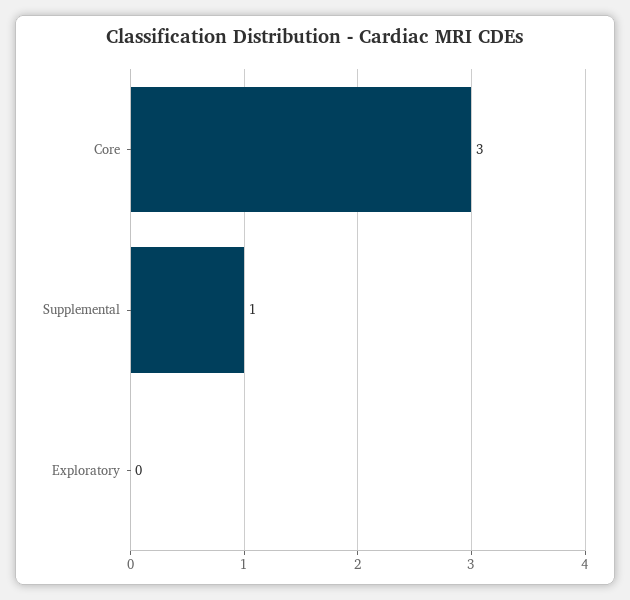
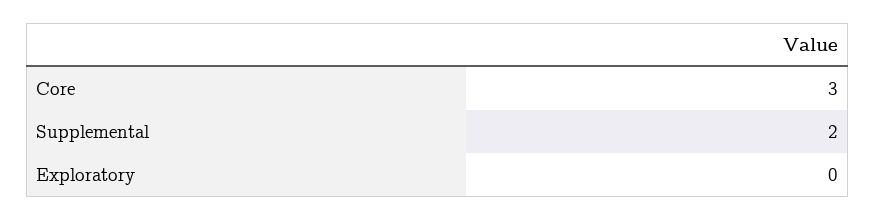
  {
    "Core": 3,
-   "Supplemental": 1,
+   "Supplemental": 2,
    "Exploratory": 0
  }

